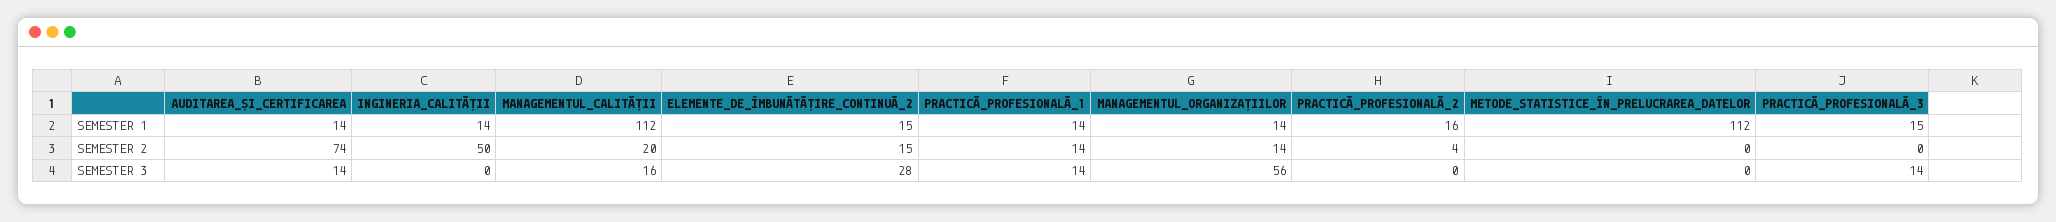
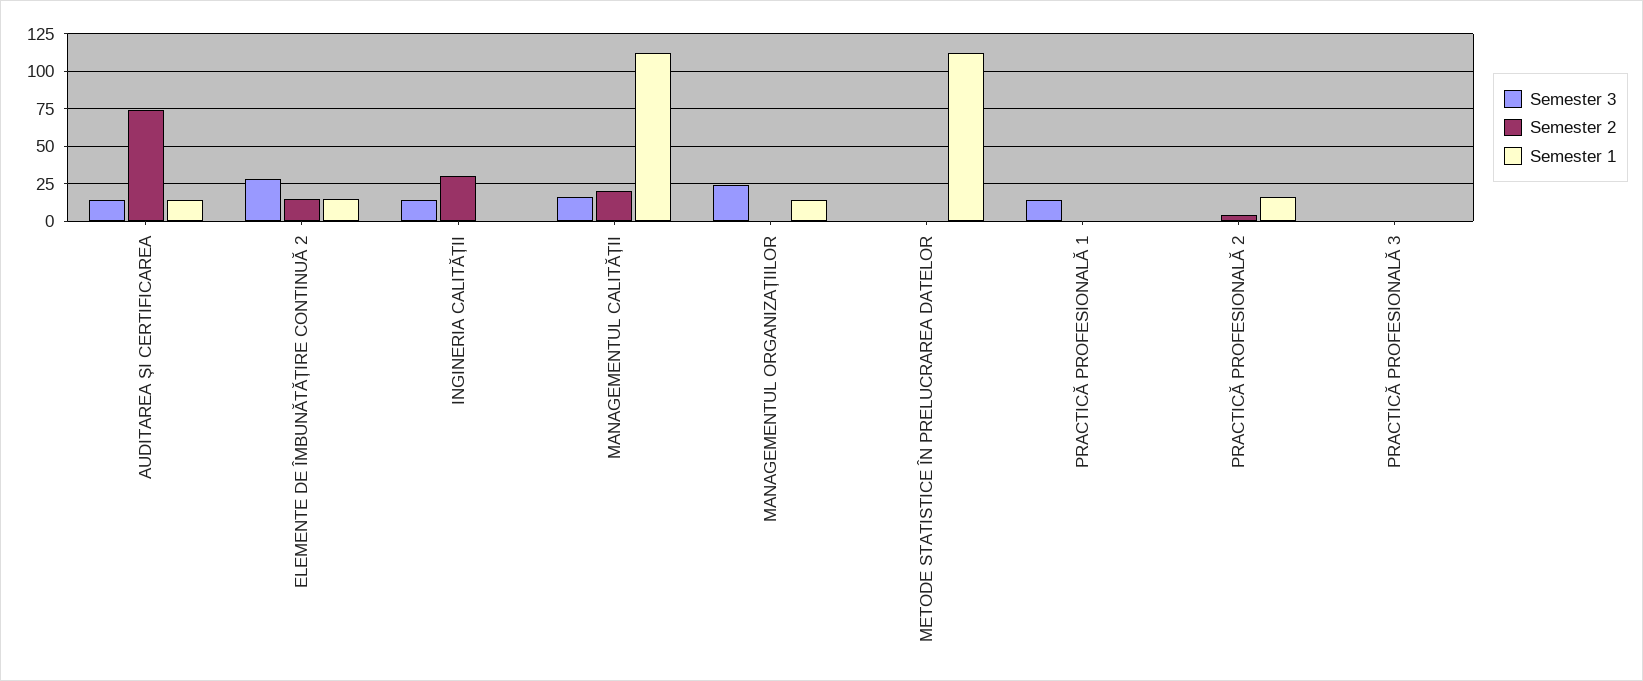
  {
    "SEMESTER 1": {
      "AUDITAREA_ȘI_CERTIFICAREA": 14,
-     "INGINERIA_CALITĂȚII": 14,
+     "INGINERIA_CALITĂȚII": 0,
      "MANAGEMENTUL_CALITĂȚII": 112,
      "ELEMENTE_DE_ÎMBUNĂTĂȚIRE_CONTINUĂ_2": 15,
-     "PRACTICĂ_PROFESIONALĂ_1": 14,
+     "PRACTICĂ_PROFESIONALĂ_1": 0,
      "MANAGEMENTUL_ORGANIZAȚIILOR": 14,
      "PRACTICĂ_PROFESIONALĂ_2": 16,
      "METODE_STATISTICE_ÎN_PRELUCRAREA_DATELOR": 112,
-     "PRACTICĂ_PROFESIONALĂ_3": 15
+     "PRACTICĂ_PROFESIONALĂ_3": 0
    },
    "SEMESTER 2": {
      "AUDITAREA_ȘI_CERTIFICAREA": 74,
-     "INGINERIA_CALITĂȚII": 50,
+     "INGINERIA_CALITĂȚII": 30,
      "MANAGEMENTUL_CALITĂȚII": 20,
      "ELEMENTE_DE_ÎMBUNĂTĂȚIRE_CONTINUĂ_2": 15,
-     "PRACTICĂ_PROFESIONALĂ_1": 14,
+     "PRACTICĂ_PROFESIONALĂ_1": 0,
-     "MANAGEMENTUL_ORGANIZAȚIILOR": 14,
+     "MANAGEMENTUL_ORGANIZAȚIILOR": 0,
      "PRACTICĂ_PROFESIONALĂ_2": 4,
      "METODE_STATISTICE_ÎN_PRELUCRAREA_DATELOR": 0,
      "PRACTICĂ_PROFESIONALĂ_3": 0
    },
    "SEMESTER 3": {
      "AUDITAREA_ȘI_CERTIFICAREA": 14,
-     "INGINERIA_CALITĂȚII": 0,
+     "INGINERIA_CALITĂȚII": 15,
      "MANAGEMENTUL_CALITĂȚII": 16,
      "ELEMENTE_DE_ÎMBUNĂTĂȚIRE_CONTINUĂ_2": 28,
      "PRACTICĂ_PROFESIONALĂ_1": 14,
-     "MANAGEMENTUL_ORGANIZAȚIILOR": 56,
+     "MANAGEMENTUL_ORGANIZAȚIILOR": 25,
      "PRACTICĂ_PROFESIONALĂ_2": 0,
      "METODE_STATISTICE_ÎN_PRELUCRAREA_DATELOR": 0,
-     "PRACTICĂ_PROFESIONALĂ_3": 14
+     "PRACTICĂ_PROFESIONALĂ_3": 0
    }
  }

